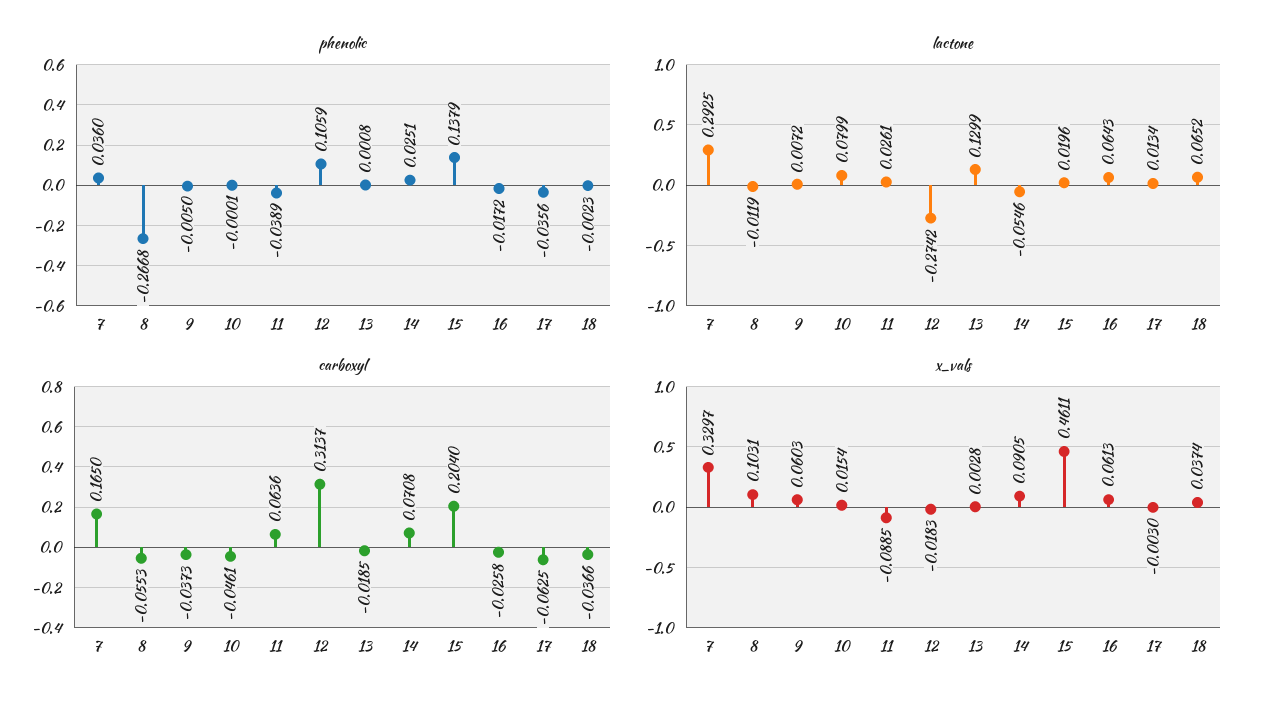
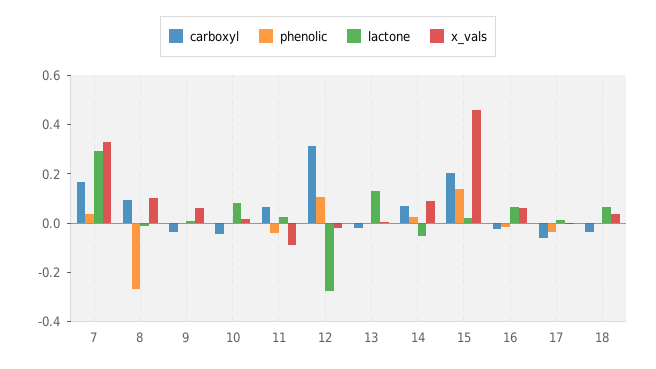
  {
    "phenolic": {
      "7": 0.036,
      "8": -0.2668,
      "9": -0.005,
      "10": -0.0001,
      "11": -0.0389,
      "12": 0.1059,
      "13": 0.0008,
      "14": 0.0251,
      "15": 0.1379,
      "16": -0.0172,
      "17": -0.0356,
      "18": -0.0023
    },
    "lactone": {
      "7": 0.2925,
      "8": -0.0119,
      "9": 0.0072,
      "10": 0.0799,
      "11": 0.0261,
      "12": -0.2742,
      "13": 0.1299,
      "14": -0.0546,
      "15": 0.0196,
      "16": 0.0643,
      "17": 0.0134,
      "18": 0.0652
    },
    "carboxyl": {
      "7": 0.165,
-     "8": -0.0553,
+     "8": 0.1,
      "9": -0.0373,
      "10": -0.0461,
      "11": 0.0636,
      "12": 0.3137,
      "13": -0.0185,
      "14": 0.0708,
      "15": 0.204,
      "16": -0.0258,
      "17": -0.0625,
      "18": -0.0366
    },
    "x_vals": {
      "7": 0.3297,
      "8": 0.1031,
      "9": 0.0603,
      "10": 0.0154,
      "11": -0.0885,
      "12": -0.0183,
      "13": 0.0028,
      "14": 0.0905,
      "15": 0.4611,
      "16": 0.0613,
      "17": -0.003,
      "18": 0.0374
    }
  }

